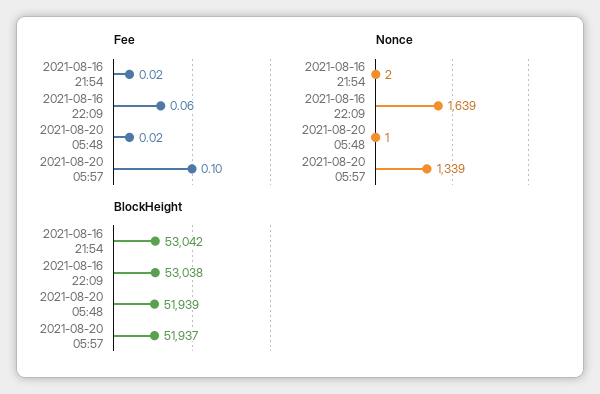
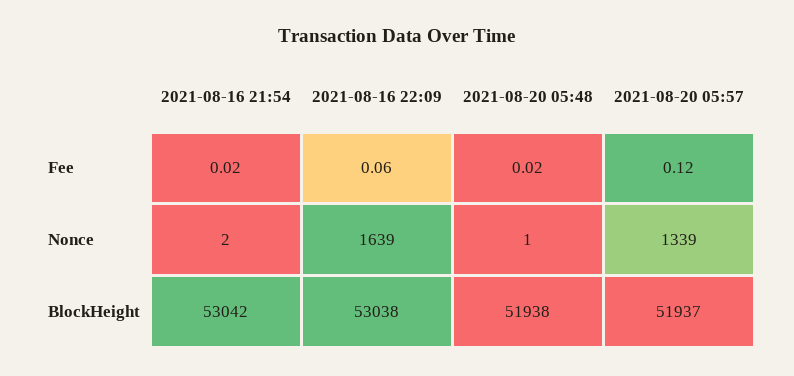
  {
    "Fee": {
      "2021-08-16 21:54": 0.02,
      "2021-08-16 22:09": 0.06,
      "2021-08-20 05:48": 0.02,
-     "2021-08-20 05:57": 0.1
+     "2021-08-20 05:57": 0.12
    },
    "Nonce": {
      "2021-08-16 21:54": 2,
      "2021-08-16 22:09": 1639,
      "2021-08-20 05:48": 1,
      "2021-08-20 05:57": 1339
    },
    "BlockHeight": {
      "2021-08-16 21:54": 53042,
      "2021-08-16 22:09": 53038,
-     "2021-08-20 05:48": 51939,
+     "2021-08-20 05:48": 51938,
      "2021-08-20 05:57": 51937
    }
  }

